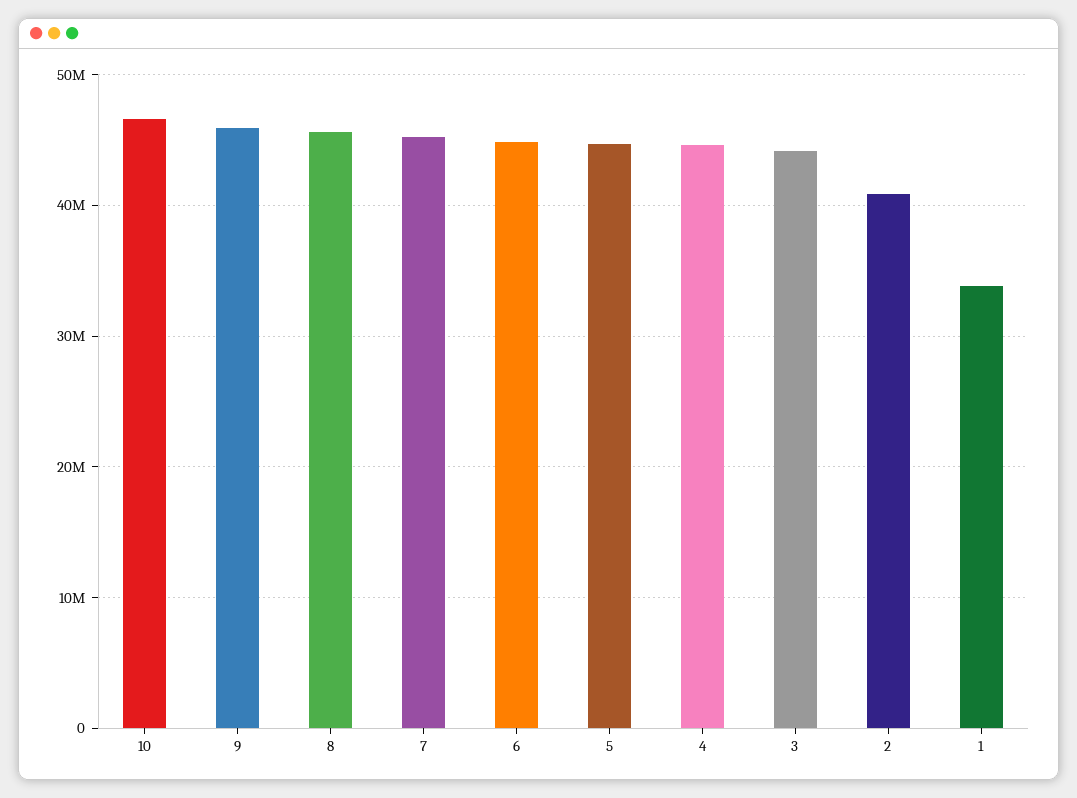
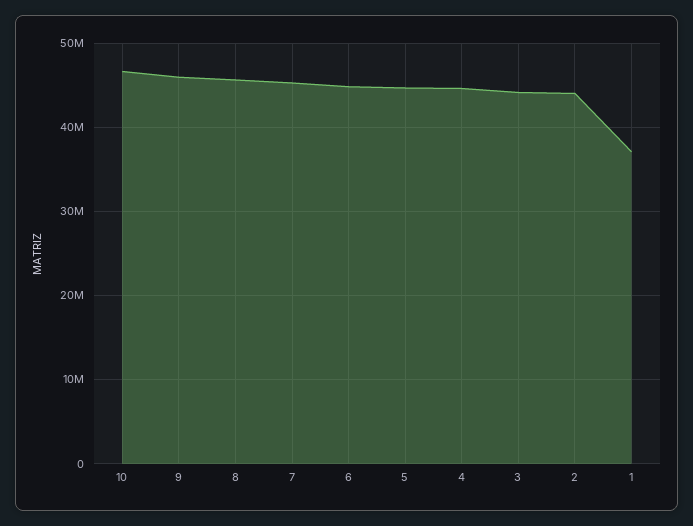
  {
    "10": 47000000,
    "9": 46000000,
    "8": 46000000,
    "7": 45000000,
    "6": 45000000,
    "5": 45000000,
    "4": 45000000,
    "3": 44000000,
-   "2": 41000000,
+   "2": 44000000,
-   "1": 34000000
+   "1": 37000000
  }

